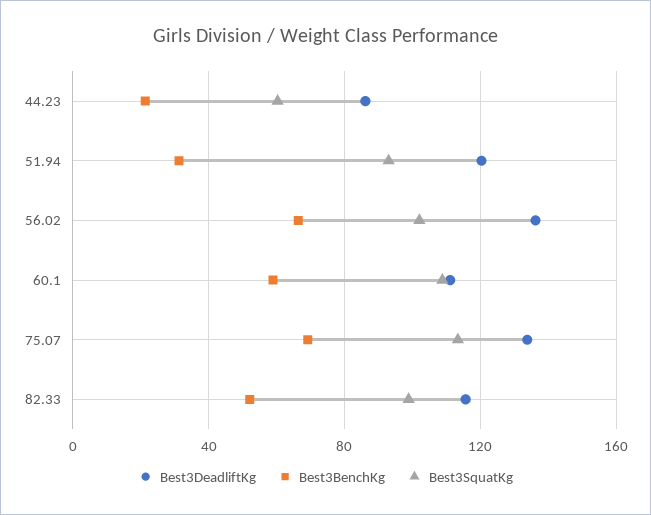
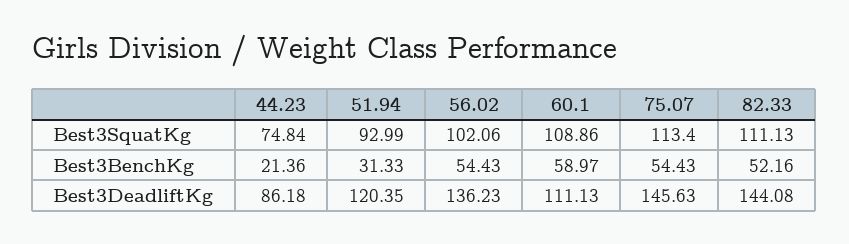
  {
    "Best3DeadliftKg": {
      "44.23": 86.18,
      "51.94": 120.35,
      "56.02": 136.23,
      "60.1": 111.13,
-     "75.07": 135,
+     "75.07": 145.63,
-     "82.33": 115
+     "82.33": 144.08
    },
    "Best3BenchKg": {
      "44.23": 21.36,
      "51.94": 31.33,
-     "56.02": 65,
+     "56.02": 54.43,
      "60.1": 58.97,
-     "75.07": 70,
+     "75.07": 54.43,
      "82.33": 52.16
    },
    "Best3SquatKg": {
-     "44.23": 60,
+     "44.23": 74.84,
      "51.94": 92.99,
      "56.02": 102.06,
      "60.1": 108.86,
      "75.07": 113.4,
-     "82.33": 100
+     "82.33": 111.13
    }
  }

